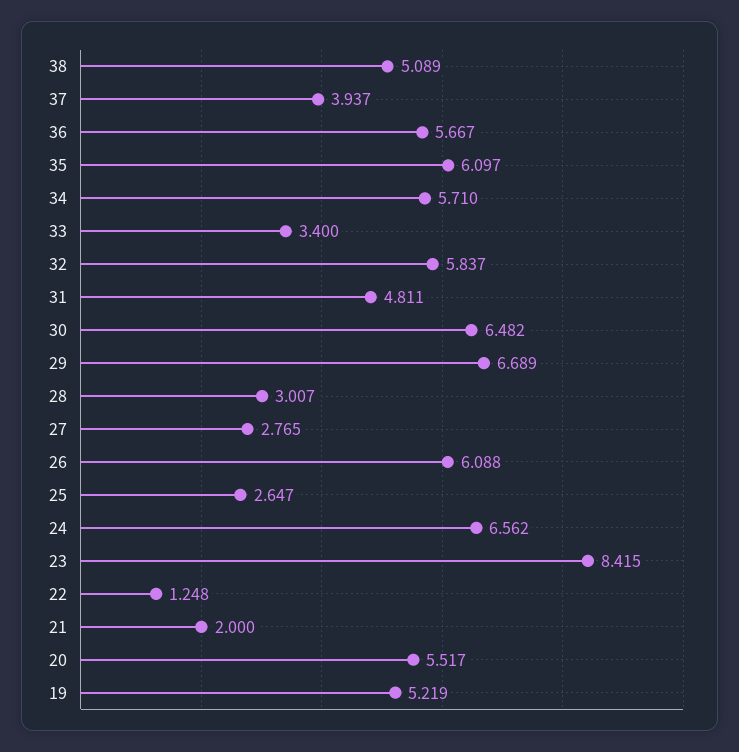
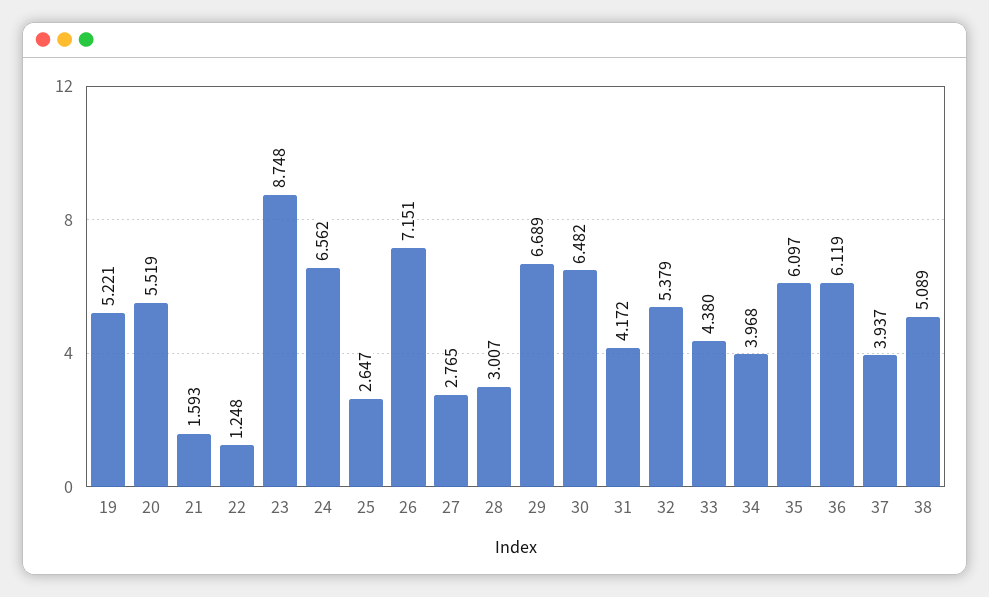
  {
    "38": 5.089,
    "37": 3.937,
-   "36": 5.667,
+   "36": 6.119,
    "35": 6.097,
-   "34": 5.71,
+   "34": 3.968,
-   "33": 3.4,
+   "33": 4.38,
-   "32": 5.837,
+   "32": 5.379,
-   "31": 4.811,
+   "31": 4.172,
    "30": 6.482,
    "29": 6.689,
    "28": 3.007,
    "27": 2.765,
-   "26": 6.088,
+   "26": 7.151,
    "25": 2.647,
    "24": 6.562,
-   "23": 8.415,
+   "23": 8.748,
    "22": 1.248,
-   "21": 2,
+   "21": 1.593,
-   "20": 5.517,
+   "20": 5.519,
-   "19": 5.219
+   "19": 5.221
  }

